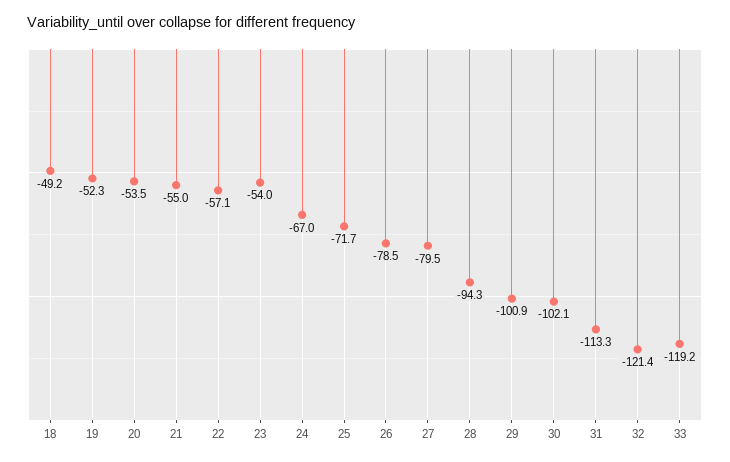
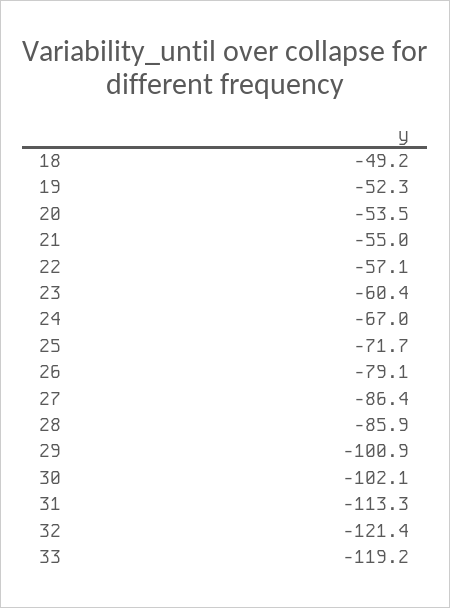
  {
    "18": -49.2,
    "19": -52.3,
    "20": -53.5,
    "21": -55,
    "22": -57.1,
-   "23": -54,
+   "23": -60.4,
    "24": -67,
    "25": -71.7,
-   "26": -78.5,
+   "26": -79.1,
-   "27": -79.5,
+   "27": -86.4,
-   "28": -94.3,
+   "28": -85.9,
    "29": -100.9,
    "30": -102.1,
    "31": -113.3,
    "32": -121.4,
    "33": -119.2
  }

